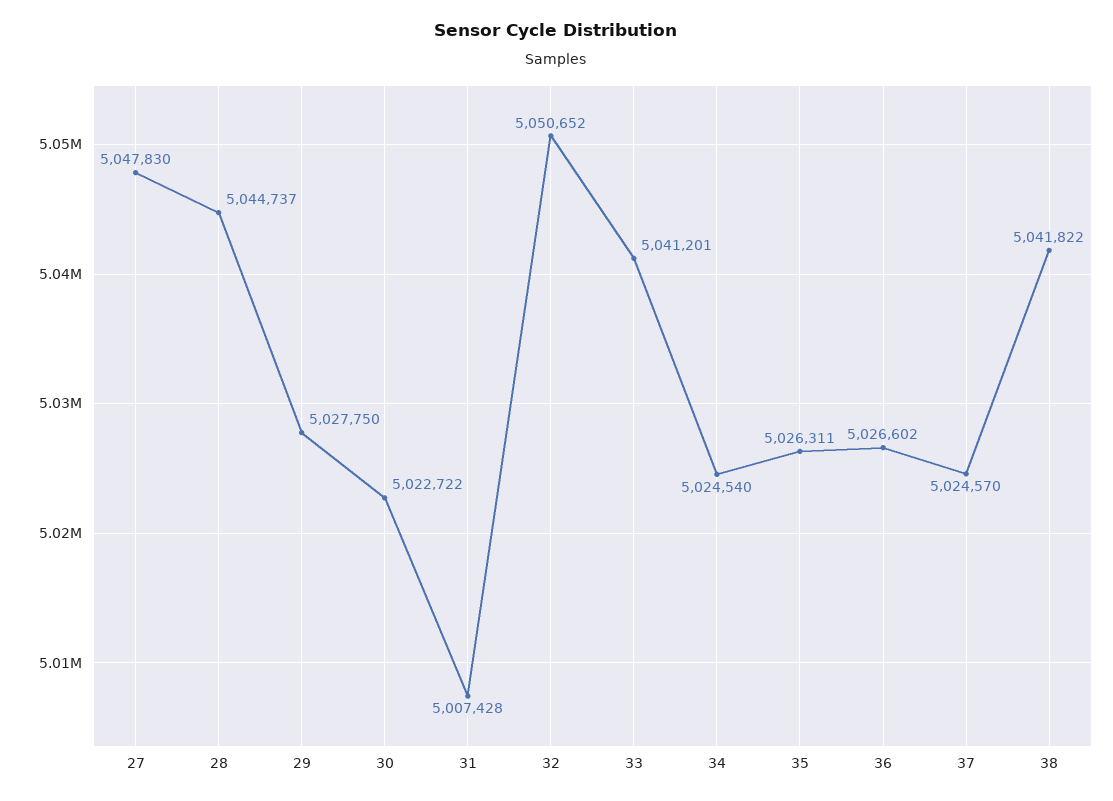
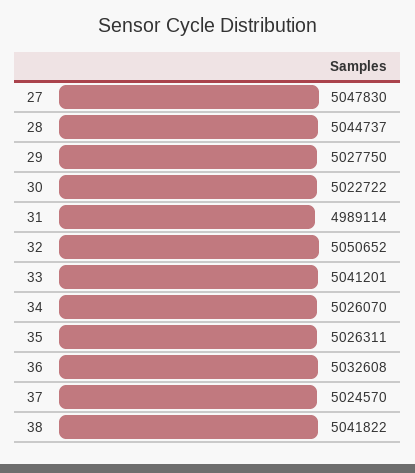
  {
    "27": 5047830,
    "28": 5044737,
    "29": 5027750,
    "30": 5022722,
-   "31": 5007428,
+   "31": 4989114,
    "32": 5050652,
    "33": 5041201,
-   "34": 5024540,
+   "34": 5026070,
    "35": 5026311,
-   "36": 5026602,
+   "36": 5032608,
    "37": 5024570,
    "38": 5041822
  }

